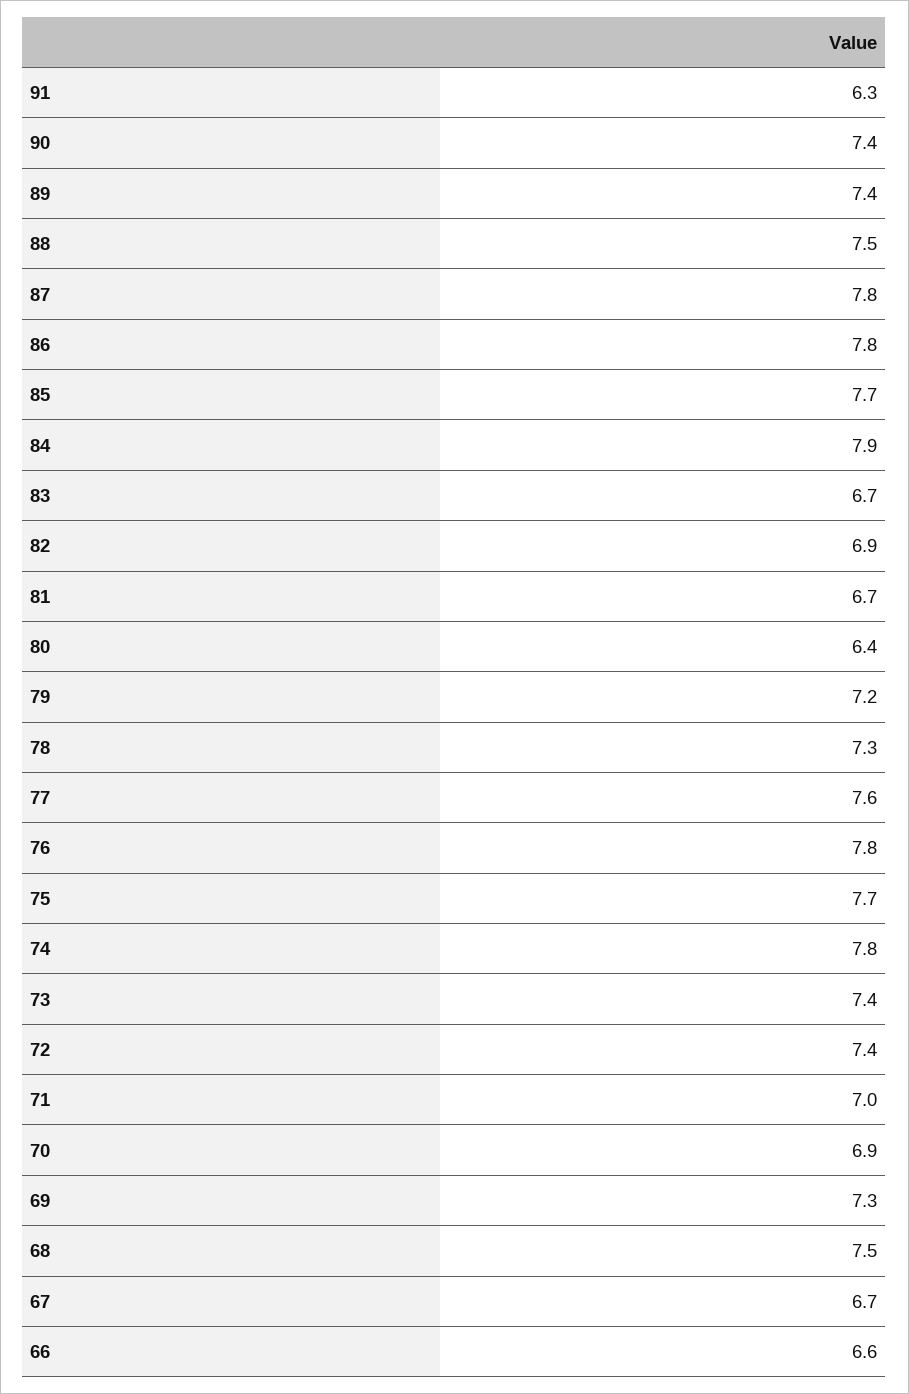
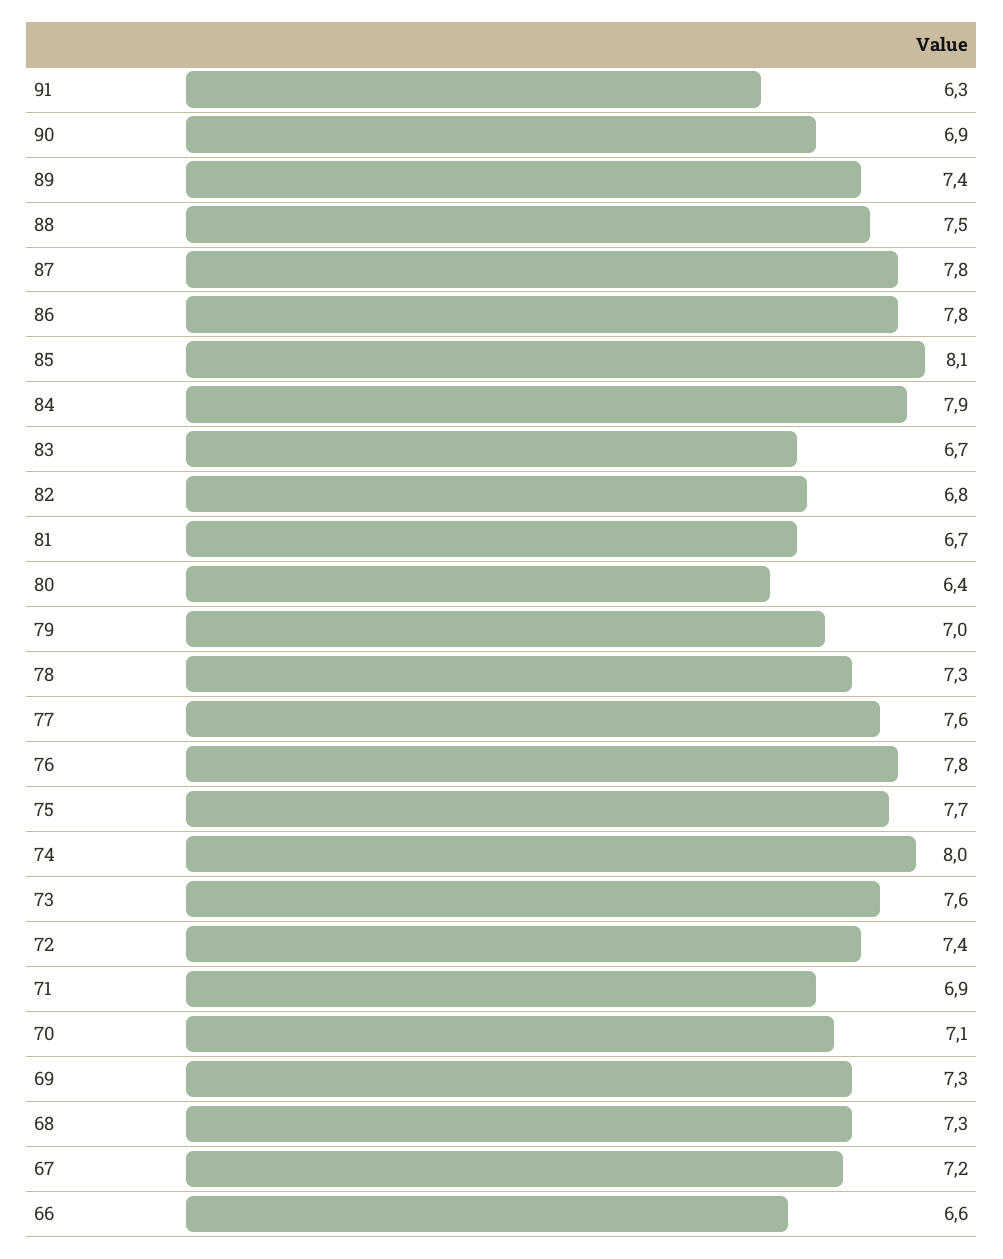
  {
    "91": 6.3,
-   "90": 7.4,
+   "90": 6.9,
    "89": 7.4,
    "88": 7.5,
    "87": 7.8,
    "86": 7.8,
-   "85": 7.7,
+   "85": 8.1,
    "84": 7.9,
    "83": 6.7,
-   "82": 6.9,
+   "82": 6.8,
    "81": 6.7,
    "80": 6.4,
-   "79": 7.2,
+   "79": 7,
    "78": 7.3,
    "77": 7.6,
    "76": 7.8,
    "75": 7.7,
-   "74": 7.8,
+   "74": 8,
-   "73": 7.4,
+   "73": 7.6,
    "72": 7.4,
-   "71": 7,
+   "71": 6.9,
-   "70": 6.9,
+   "70": 7.1,
    "69": 7.3,
-   "68": 7.5,
+   "68": 7.3,
-   "67": 6.7,
+   "67": 7.2,
    "66": 6.6
  }

